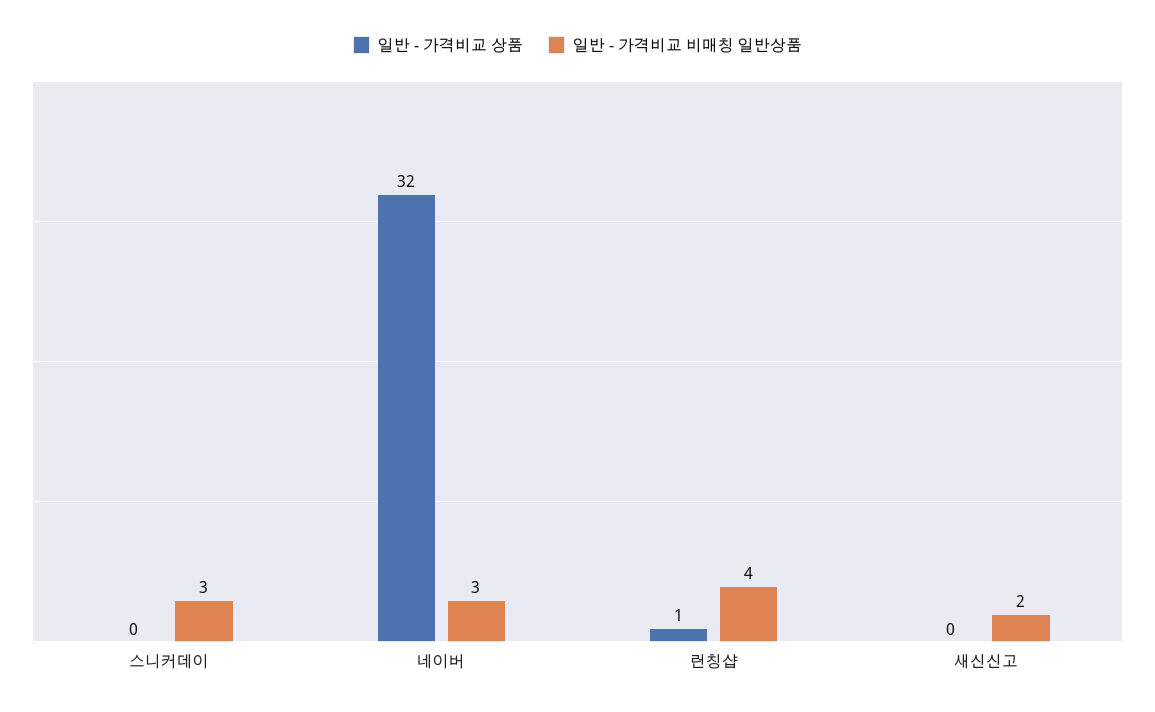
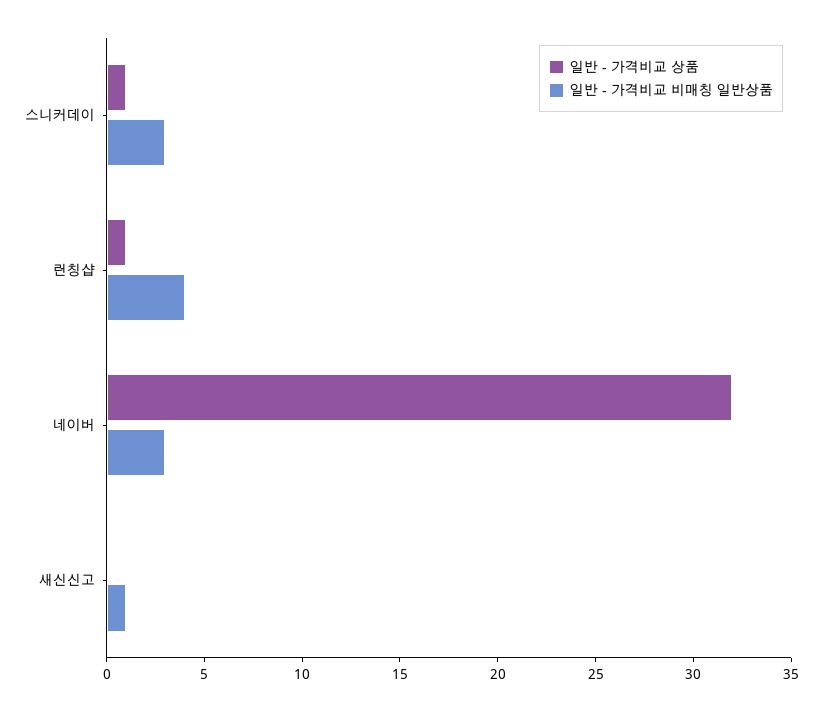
  {
    "일반 - 가격비교 상품": {
-     "스니커데이": 0,
+     "스니커데이": 1,
      "네이버": 32,
      "런칭샵": 1,
      "새신신고": 0
    },
    "일반 - 가격비교 비매칭 일반상품": {
      "스니커데이": 3,
      "네이버": 3,
      "런칭샵": 4,
-     "새신신고": 2
+     "새신신고": 1
    }
  }

